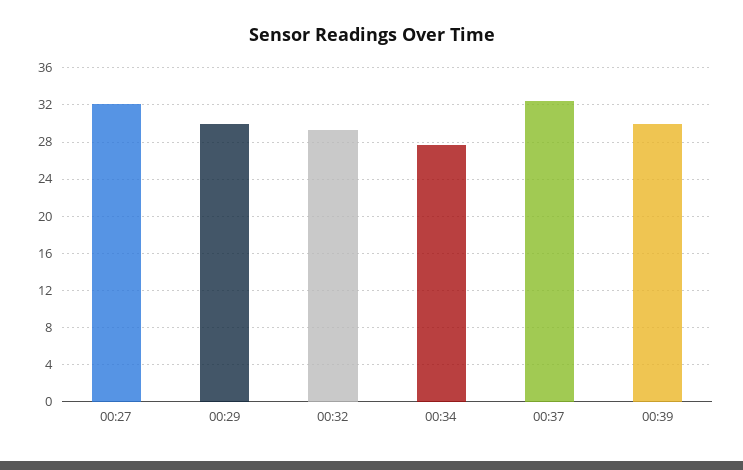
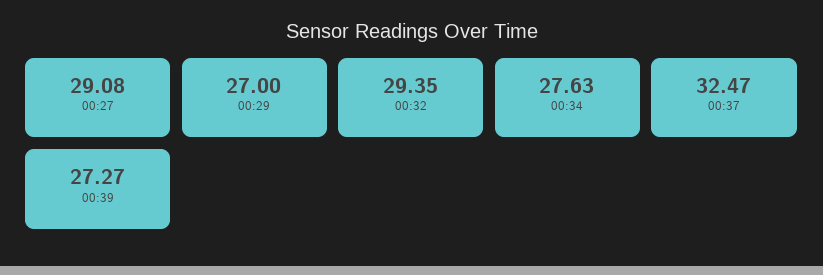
  {
-   "00:27": 32,
+   "00:27": 29.08,
-   "00:29": 30,
+   "00:29": 27,
    "00:32": 29.35,
    "00:34": 27.63,
    "00:37": 32.47,
-   "00:39": 30
+   "00:39": 27.27
  }

